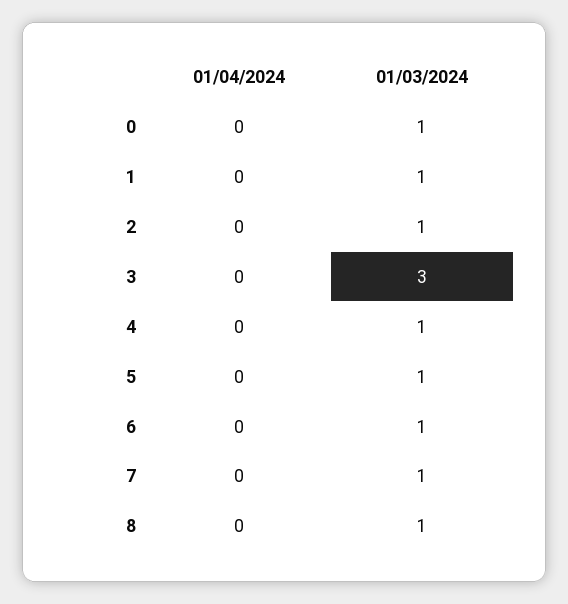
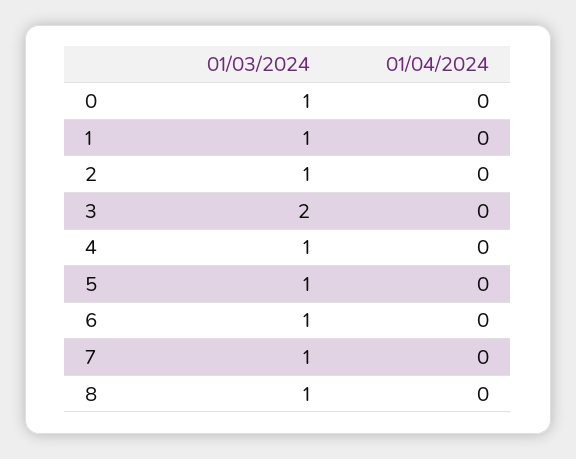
  {
    "01/04/2024": {
      "0": 0,
      "1": 0,
      "2": 0,
      "3": 0,
      "4": 0,
      "5": 0,
      "6": 0,
      "7": 0,
      "8": 0
    },
    "01/03/2024": {
      "0": 1,
      "1": 1,
      "2": 1,
-     "3": 3,
+     "3": 2,
      "4": 1,
      "5": 1,
      "6": 1,
      "7": 1,
      "8": 1
    }
  }

